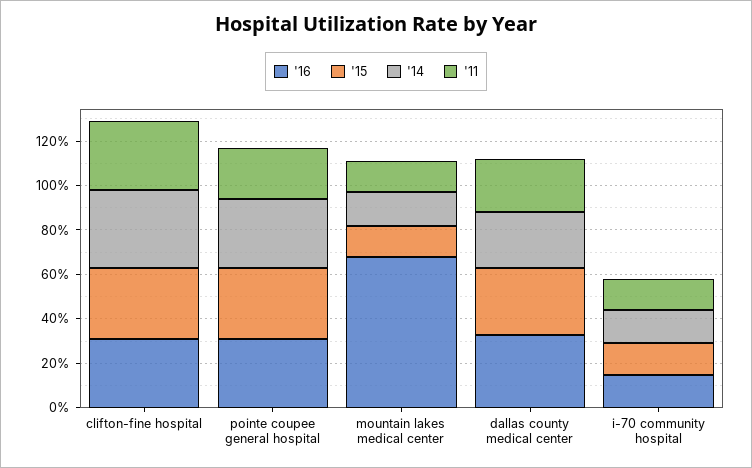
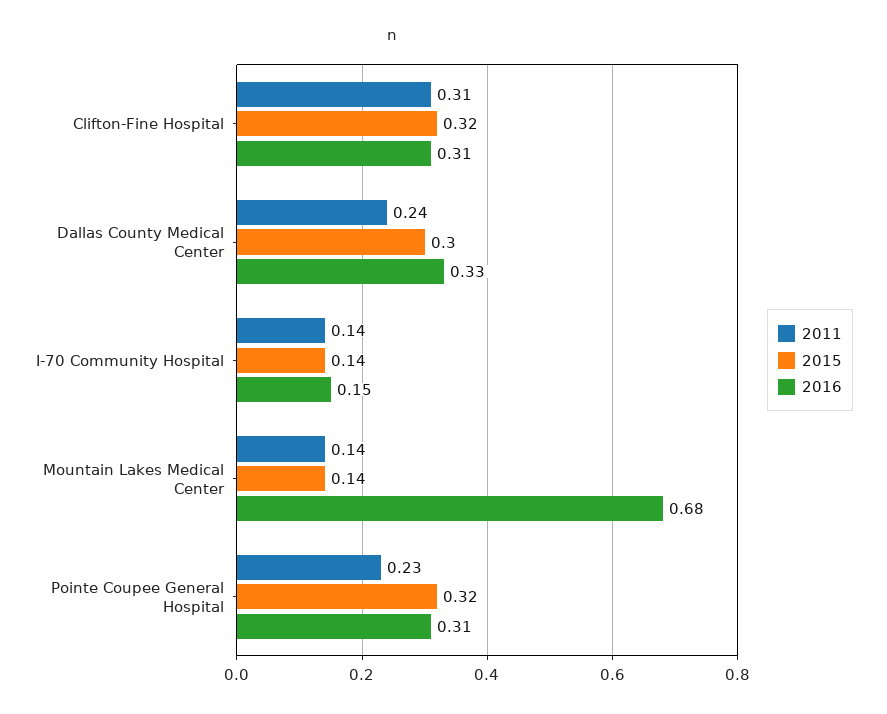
  {
    "'16": {
      "clifton-fine hospital": 0.31,
      "pointe coupee general hospital": 0.31,
      "mountain lakes medical center": 0.68,
      "dallas county medical center": 0.33,
      "i-70 community hospital": 0.15
    },
    "'15": {
      "clifton-fine hospital": 0.32,
      "pointe coupee general hospital": 0.32,
      "mountain lakes medical center": 0.14,
      "dallas county medical center": 0.3,
      "i-70 community hospital": 0.14
    },
-   "'14": {
-     "clifton-fine hospital": 0.35,
-     "pointe coupee general hospital": 0.3,
-     "mountain lakes medical center": 0.15,
-     "dallas county medical center": 0.25,
-     "i-70 community hospital": 0.15
-   },
    "'11": {
      "clifton-fine hospital": 0.31,
      "pointe coupee general hospital": 0.23,
      "mountain lakes medical center": 0.14,
      "dallas county medical center": 0.24,
      "i-70 community hospital": 0.14
    }
  }

